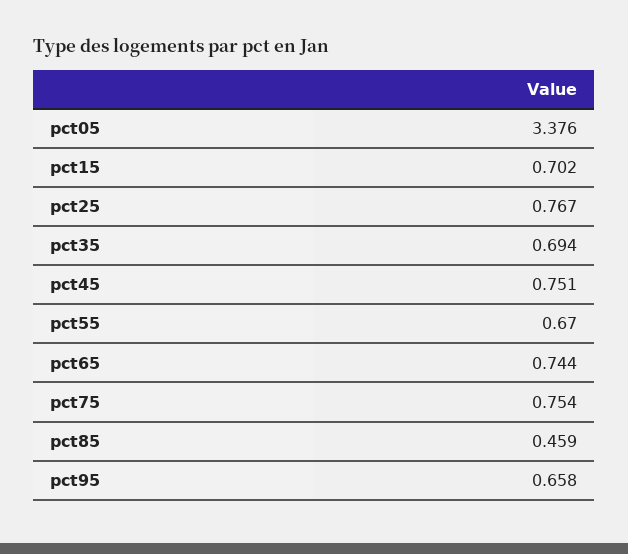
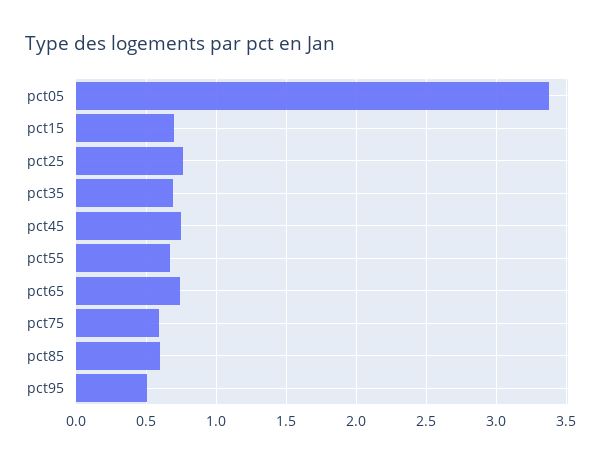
  {
    "pct05": 3.376,
    "pct15": 0.702,
    "pct25": 0.767,
    "pct35": 0.694,
    "pct45": 0.751,
    "pct55": 0.67,
    "pct65": 0.744,
-   "pct75": 0.754,
+   "pct75": 0.6,
-   "pct85": 0.459,
+   "pct85": 0.6,
-   "pct95": 0.658
+   "pct95": 0.5
  }

